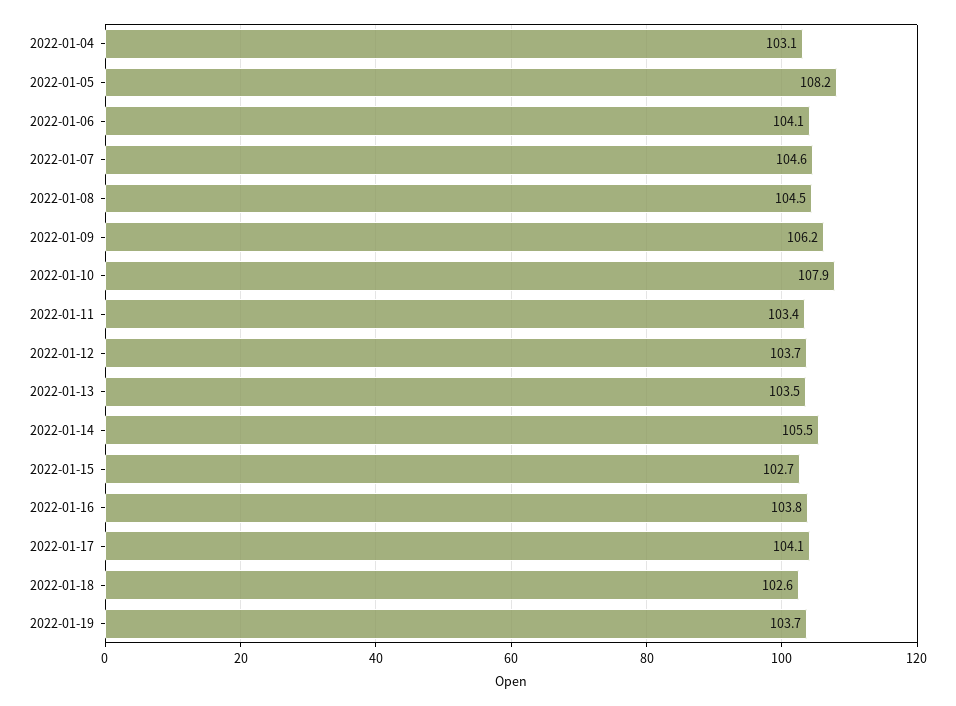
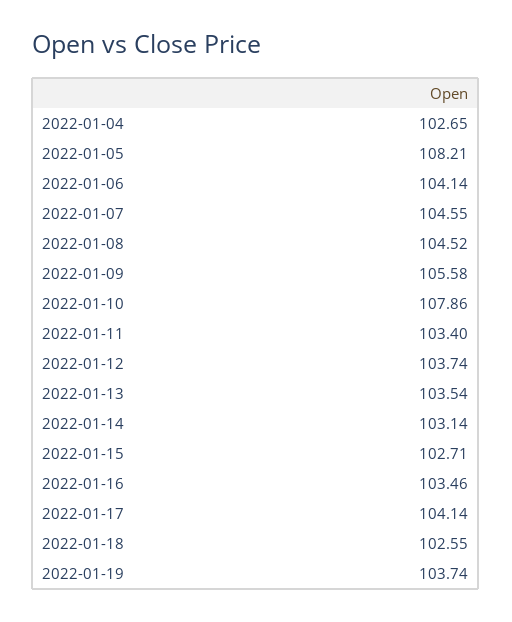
  {
-   "2022-01-04": 103.1,
+   "2022-01-04": 102.65,
    "2022-01-05": 108.21,
    "2022-01-06": 104.14,
    "2022-01-07": 104.55,
    "2022-01-08": 104.52,
-   "2022-01-09": 106.2,
+   "2022-01-09": 105.58,
    "2022-01-10": 107.86,
    "2022-01-11": 103.4,
    "2022-01-12": 103.74,
    "2022-01-13": 103.54,
-   "2022-01-14": 105.5,
+   "2022-01-14": 103.14,
    "2022-01-15": 102.71,
-   "2022-01-16": 103.8,
+   "2022-01-16": 103.46,
    "2022-01-17": 104.14,
    "2022-01-18": 102.55,
    "2022-01-19": 103.74
  }

